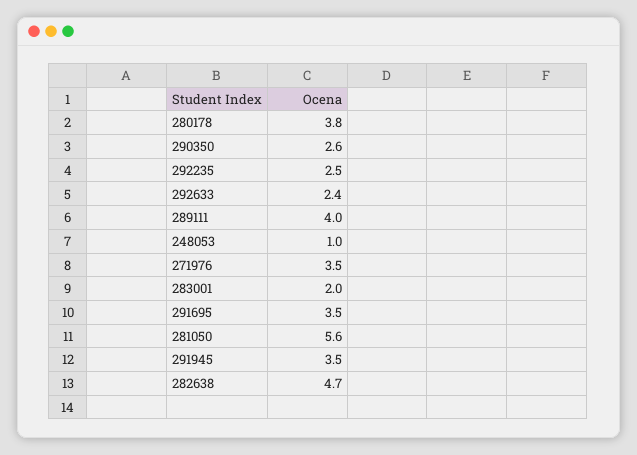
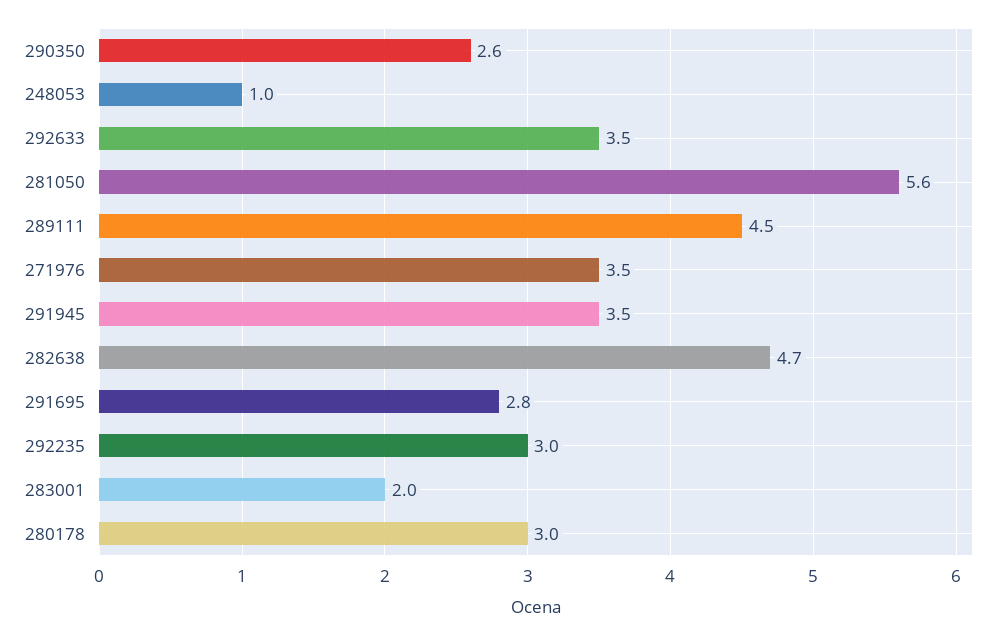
  {
-   "280178": 3.8,
+   "280178": 3,
    "290350": 2.6,
-   "292235": 2.5,
+   "292235": 3,
-   "292633": 2.4,
+   "292633": 3.5,
-   "289111": 4,
+   "289111": 4.5,
    "248053": 1,
    "271976": 3.5,
    "283001": 2,
-   "291695": 3.5,
+   "291695": 2.8,
    "281050": 5.6,
    "291945": 3.5,
    "282638": 4.7
  }

